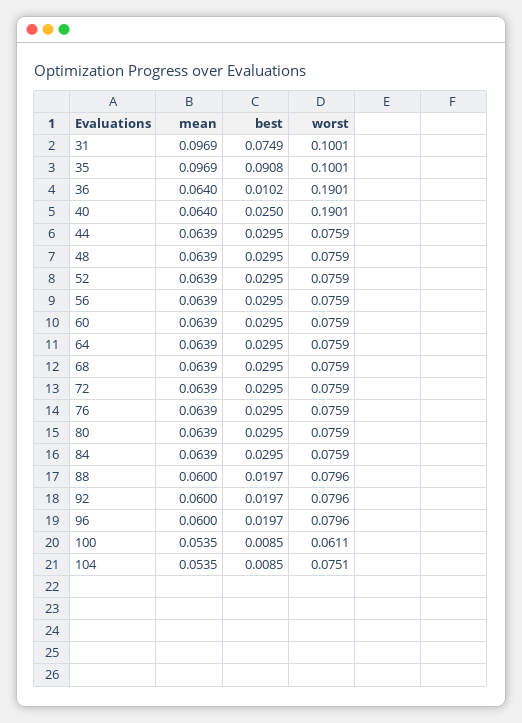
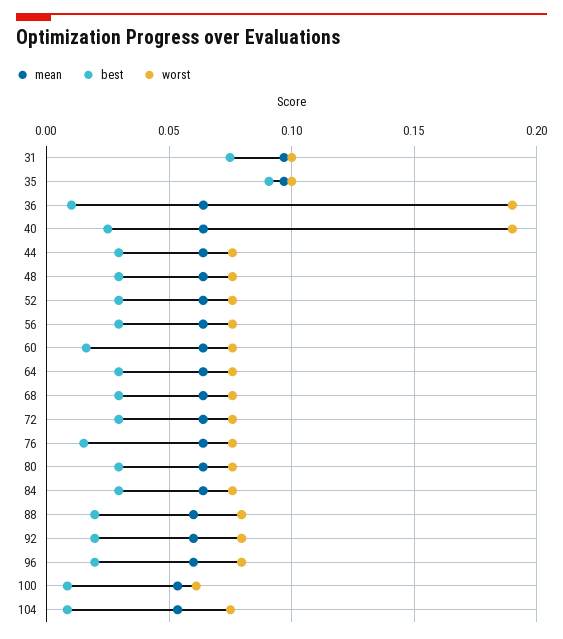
  {
    "mean": {
      "31": 0.0969,
      "35": 0.0969,
      "36": 0.064,
      "40": 0.064,
      "44": 0.0639,
      "48": 0.0639,
      "52": 0.0639,
      "56": 0.0639,
      "60": 0.0639,
      "64": 0.0639,
      "68": 0.0639,
      "72": 0.0639,
      "76": 0.0639,
      "80": 0.0639,
      "84": 0.0639,
      "88": 0.06,
      "92": 0.06,
      "96": 0.06,
      "100": 0.0535,
      "104": 0.0535
    },
    "best": {
      "31": 0.0749,
      "35": 0.0908,
      "36": 0.0102,
      "40": 0.025,
      "44": 0.0295,
      "48": 0.0295,
      "52": 0.0295,
      "56": 0.0295,
-     "60": 0.0295,
+     "60": 0.015,
      "64": 0.0295,
      "68": 0.0295,
      "72": 0.0295,
-     "76": 0.0295,
+     "76": 0.015,
      "80": 0.0295,
      "84": 0.0295,
      "88": 0.0197,
      "92": 0.0197,
      "96": 0.0197,
      "100": 0.0085,
      "104": 0.0085
    },
    "worst": {
      "31": 0.1001,
      "35": 0.1001,
      "36": 0.1901,
      "40": 0.1901,
      "44": 0.0759,
      "48": 0.0759,
      "52": 0.0759,
      "56": 0.0759,
      "60": 0.0759,
      "64": 0.0759,
      "68": 0.0759,
      "72": 0.0759,
      "76": 0.0759,
      "80": 0.0759,
      "84": 0.0759,
      "88": 0.0796,
      "92": 0.0796,
      "96": 0.0796,
      "100": 0.0611,
      "104": 0.0751
    }
  }

